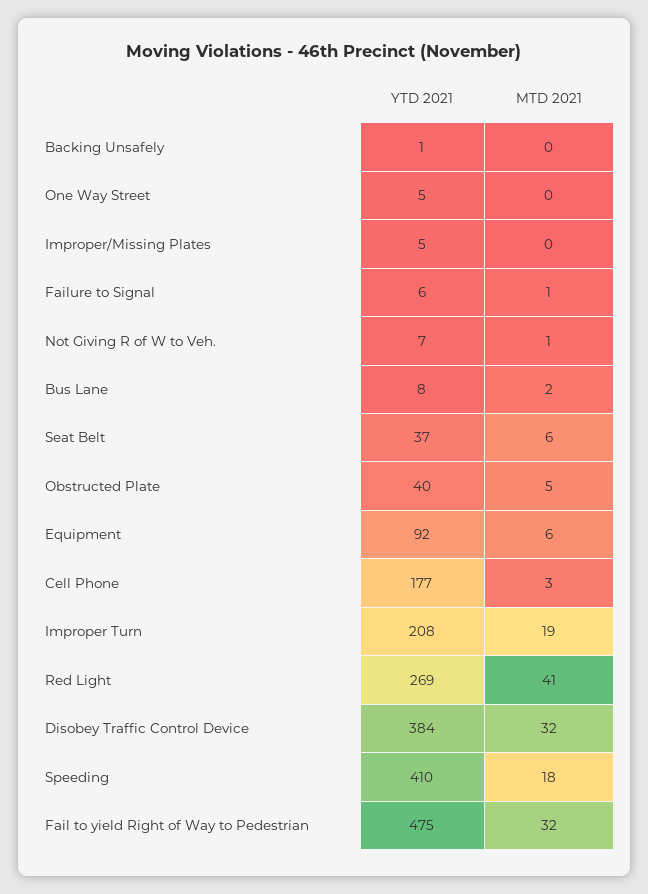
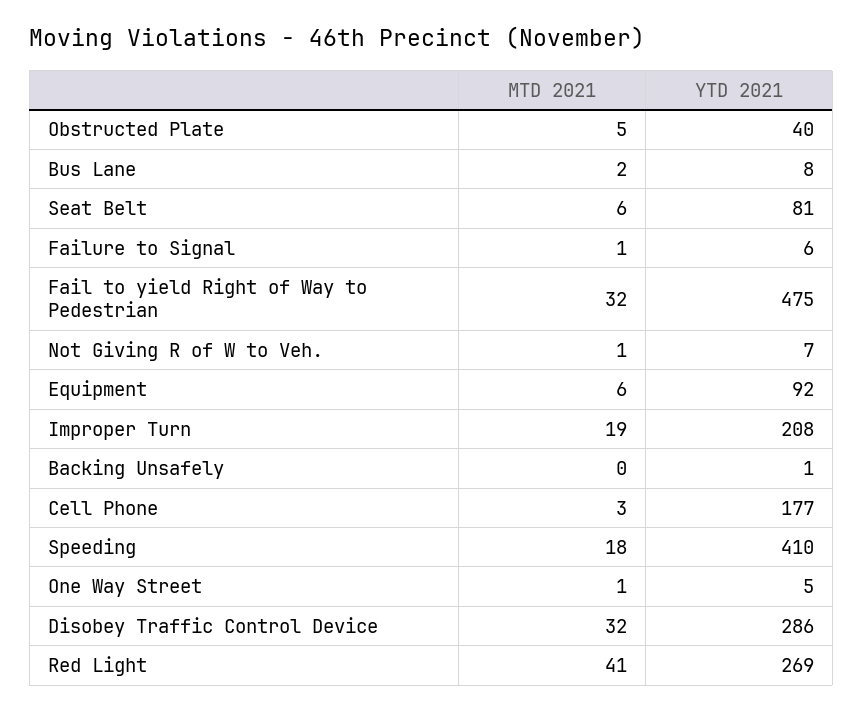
  {
    "YTD 2021": {
      "Backing Unsafely": 1,
      "One Way Street": 5,
-     "Improper/Missing Plates": 5,
      "Failure to Signal": 6,
      "Not Giving R of W to Veh.": 7,
      "Bus Lane": 8,
-     "Seat Belt": 37,
+     "Seat Belt": 81,
      "Obstructed Plate": 40,
      "Equipment": 92,
      "Cell Phone": 177,
      "Improper Turn": 208,
      "Red Light": 269,
-     "Disobey Traffic Control Device": 384,
+     "Disobey Traffic Control Device": 286,
      "Speeding": 410,
      "Fail to yield Right of Way to Pedestrian": 475
    },
    "MTD 2021": {
      "Backing Unsafely": 0,
-     "One Way Street": 0,
+     "One Way Street": 1,
-     "Improper/Missing Plates": 0,
      "Failure to Signal": 1,
      "Not Giving R of W to Veh.": 1,
      "Bus Lane": 2,
      "Seat Belt": 6,
      "Obstructed Plate": 5,
      "Equipment": 6,
      "Cell Phone": 3,
      "Improper Turn": 19,
      "Red Light": 41,
      "Disobey Traffic Control Device": 32,
      "Speeding": 18,
      "Fail to yield Right of Way to Pedestrian": 32
    }
  }

